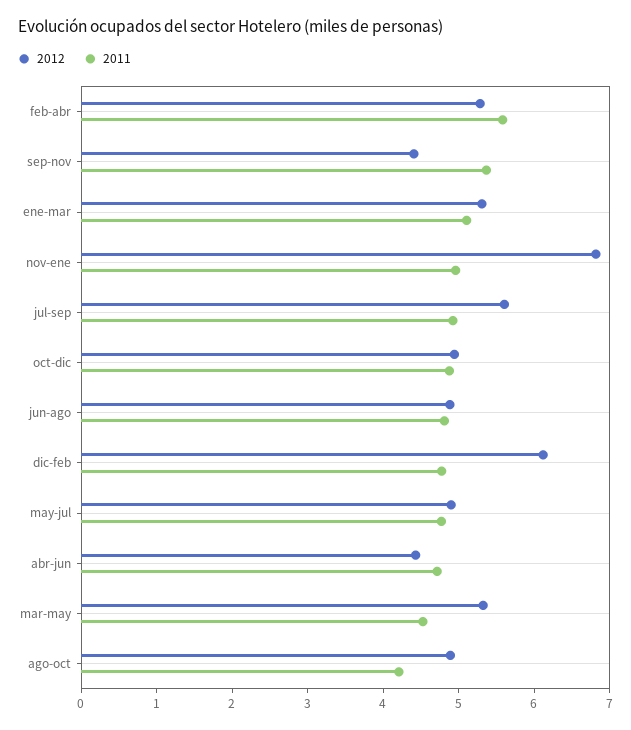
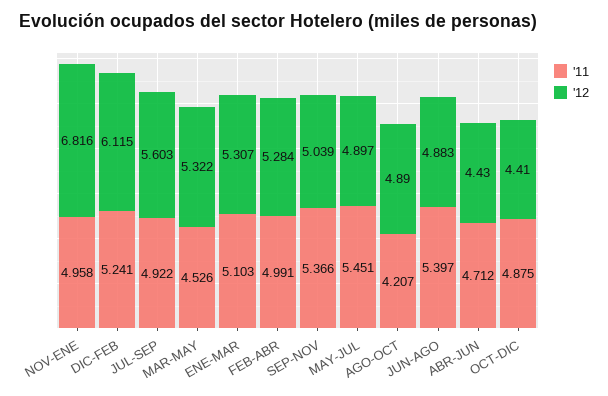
  {
    "2012": {
      "feb-abr": 5.284,
-     "sep-nov": 4.4,
+     "sep-nov": 5.039,
      "ene-mar": 5.307,
      "nov-ene": 6.816,
      "jul-sep": 5.603,
-     "oct-dic": 5,
+     "oct-dic": 4.41,
      "jun-ago": 4.883,
      "dic-feb": 6.115,
      "may-jul": 4.897,
      "abr-jun": 4.43,
      "mar-may": 5.322,
      "ago-oct": 4.89
    },
    "2011": {
-     "feb-abr": 5.6,
+     "feb-abr": 4.991,
      "sep-nov": 5.366,
      "ene-mar": 5.103,
      "nov-ene": 4.958,
      "jul-sep": 4.922,
      "oct-dic": 4.875,
-     "jun-ago": 4.8,
+     "jun-ago": 5.397,
-     "dic-feb": 4.8,
+     "dic-feb": 5.241,
-     "may-jul": 4.8,
+     "may-jul": 5.451,
      "abr-jun": 4.712,
      "mar-may": 4.526,
      "ago-oct": 4.207
    }
  }

